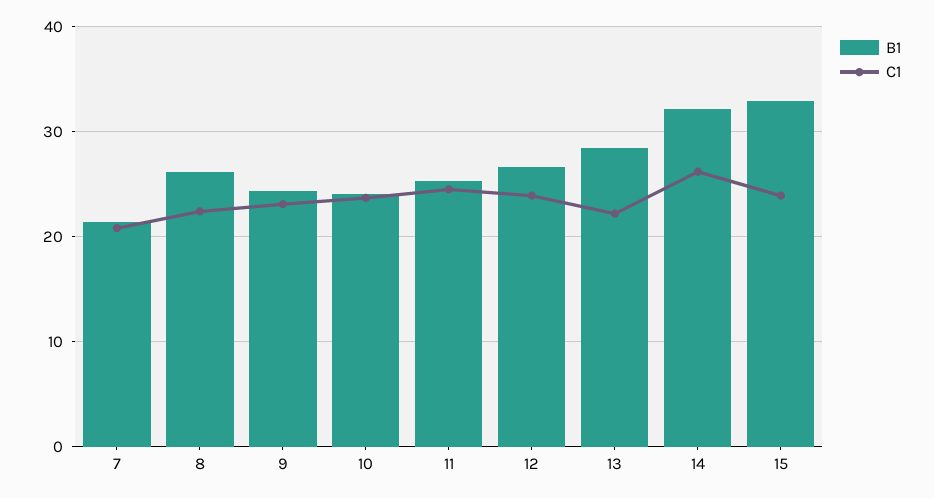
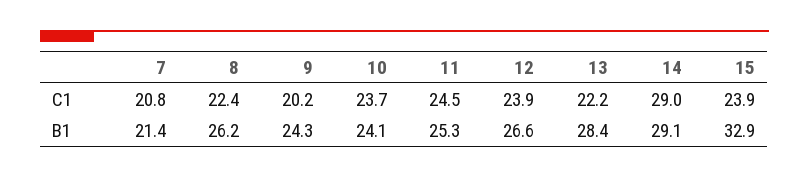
  {
    "B1": {
      "7": 21.4,
      "8": 26.2,
      "9": 24.3,
      "10": 24.1,
      "11": 25.3,
      "12": 26.6,
      "13": 28.4,
-     "14": 32,
+     "14": 29.1,
      "15": 32.9
    },
    "C1": {
      "7": 20.8,
      "8": 22.4,
-     "9": 23,
+     "9": 20.2,
      "10": 23.7,
      "11": 24.5,
      "12": 23.9,
      "13": 22.2,
-     "14": 26,
+     "14": 29,
      "15": 23.9
    }
  }

